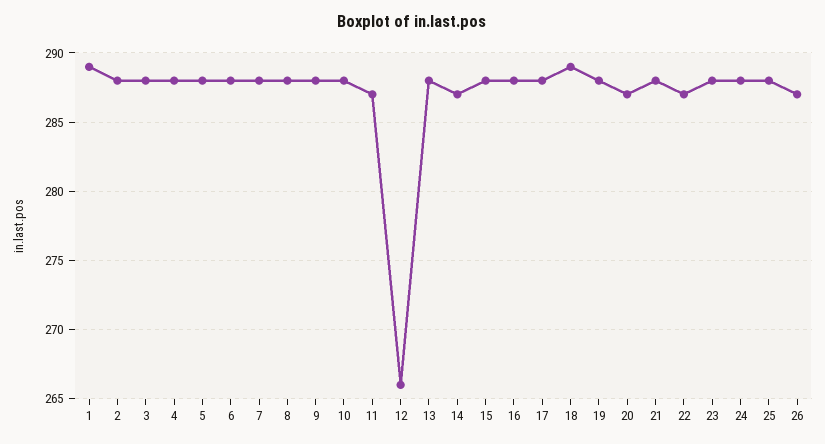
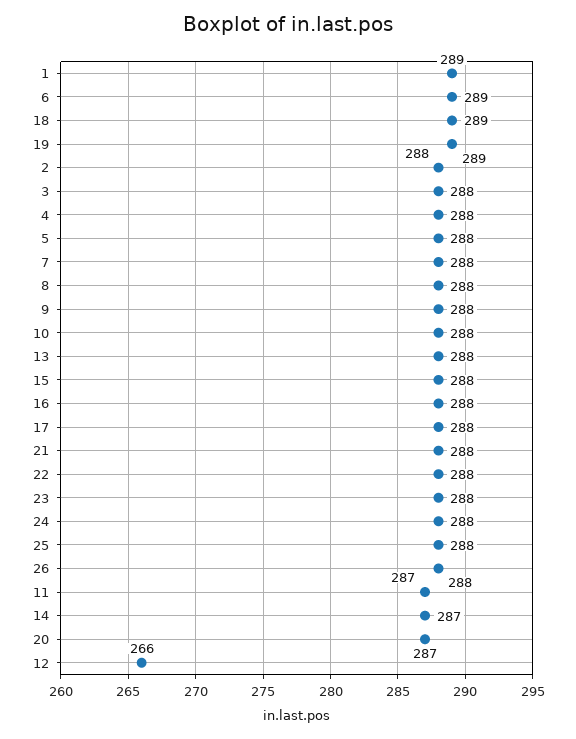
  {
    "1": 289,
    "2": 288,
    "3": 288,
    "4": 288,
    "5": 288,
-   "6": 288,
+   "6": 289,
    "7": 288,
    "8": 288,
    "9": 288,
    "10": 288,
    "11": 287,
    "12": 266,
    "13": 288,
    "14": 287,
    "15": 288,
    "16": 288,
    "17": 288,
    "18": 289,
-   "19": 288,
+   "19": 289,
    "20": 287,
    "21": 288,
-   "22": 287,
+   "22": 288,
    "23": 288,
    "24": 288,
    "25": 288,
-   "26": 287
+   "26": 288
  }

